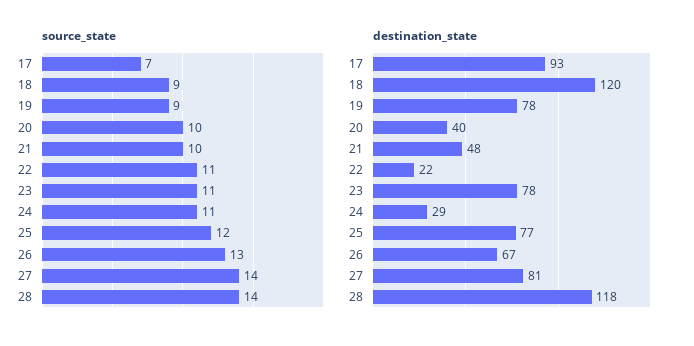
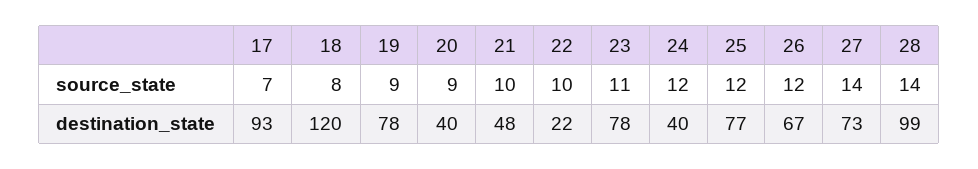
  {
    "source_state": {
      "17": 7,
-     "18": 9,
+     "18": 8,
      "19": 9,
-     "20": 10,
+     "20": 9,
      "21": 10,
-     "22": 11,
+     "22": 10,
      "23": 11,
-     "24": 11,
+     "24": 12,
      "25": 12,
-     "26": 13,
+     "26": 12,
      "27": 14,
      "28": 14
    },
    "destination_state": {
      "17": 93,
      "18": 120,
      "19": 78,
      "20": 40,
      "21": 48,
      "22": 22,
      "23": 78,
-     "24": 29,
+     "24": 40,
      "25": 77,
      "26": 67,
-     "27": 81,
+     "27": 73,
-     "28": 118
+     "28": 99
    }
  }

